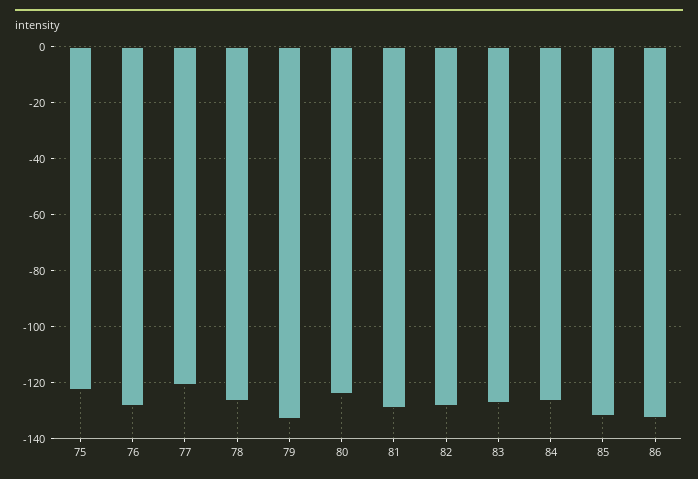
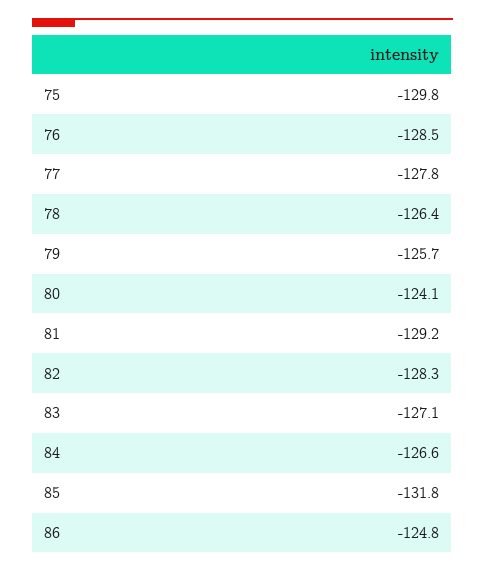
  {
-   "75": -122.5,
+   "75": -129.8,
    "76": -128.5,
-   "77": -120,
+   "77": -127.8,
    "78": -126.4,
-   "79": -132.5,
+   "79": -125.7,
    "80": -124.1,
    "81": -129.2,
    "82": -128.3,
    "83": -127.1,
    "84": -126.6,
    "85": -131.8,
-   "86": -132.5
+   "86": -124.8
  }

